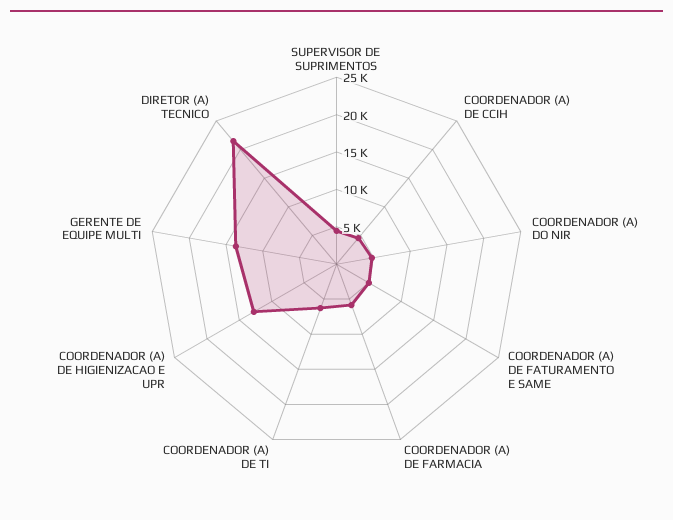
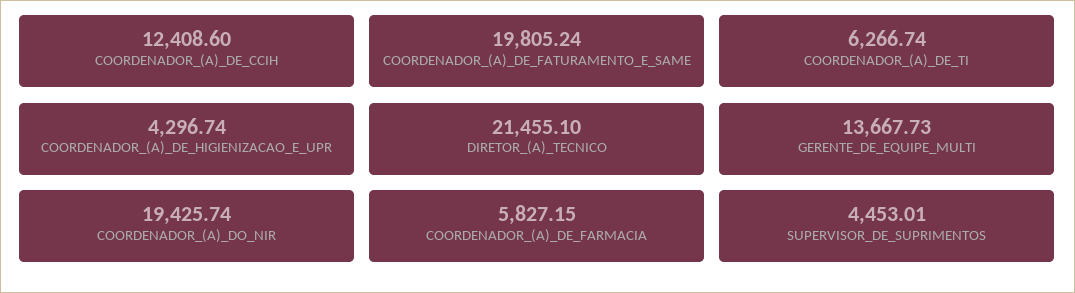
  {
    "SUPERVISOR DE SUPRIMENTOS": 4453.01,
-   "COORDENADOR (A) DE CCIH": 5000,
+   "COORDENADOR (A) DE CCIH": 12408.6,
-   "COORDENADOR (A) DO NIR": 5000,
+   "COORDENADOR (A) DO NIR": 19425.74,
-   "COORDENADOR (A) DE FATURAMENTO E SAME": 5000,
+   "COORDENADOR (A) DE FATURAMENTO E SAME": 19805.24,
    "COORDENADOR (A) DE FARMACIA": 5827.15,
    "COORDENADOR (A) DE TI": 6266.74,
-   "COORDENADOR (A) DE HIGIENIZACAO E UPR": 12500,
+   "COORDENADOR (A) DE HIGIENIZACAO E UPR": 4296.74,
    "GERENTE DE EQUIPE MULTI": 13667.73,
    "DIRETOR (A) TECNICO": 21455.1
  }

